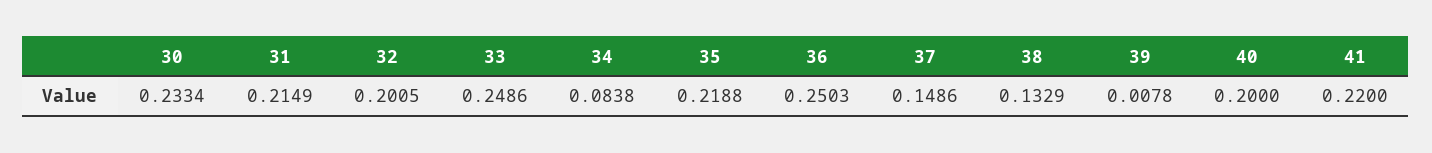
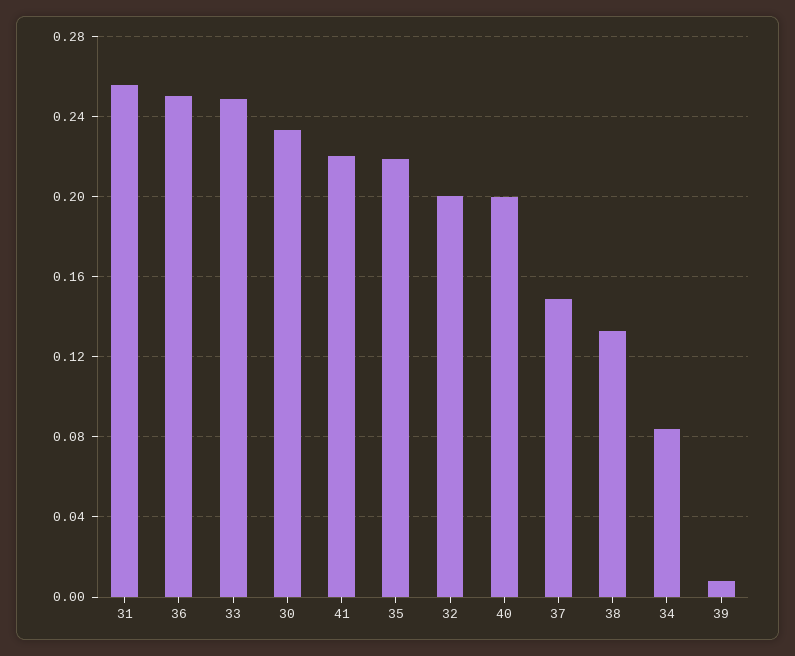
  {
    "30": 0.2334,
-   "31": 0.2149,
+   "31": 0.255,
    "32": 0.2005,
    "33": 0.2486,
    "34": 0.0838,
    "35": 0.2188,
    "36": 0.2503,
    "37": 0.1486,
    "38": 0.1329,
    "39": 0.0078,
    "40": 0.2,
    "41": 0.22
  }

